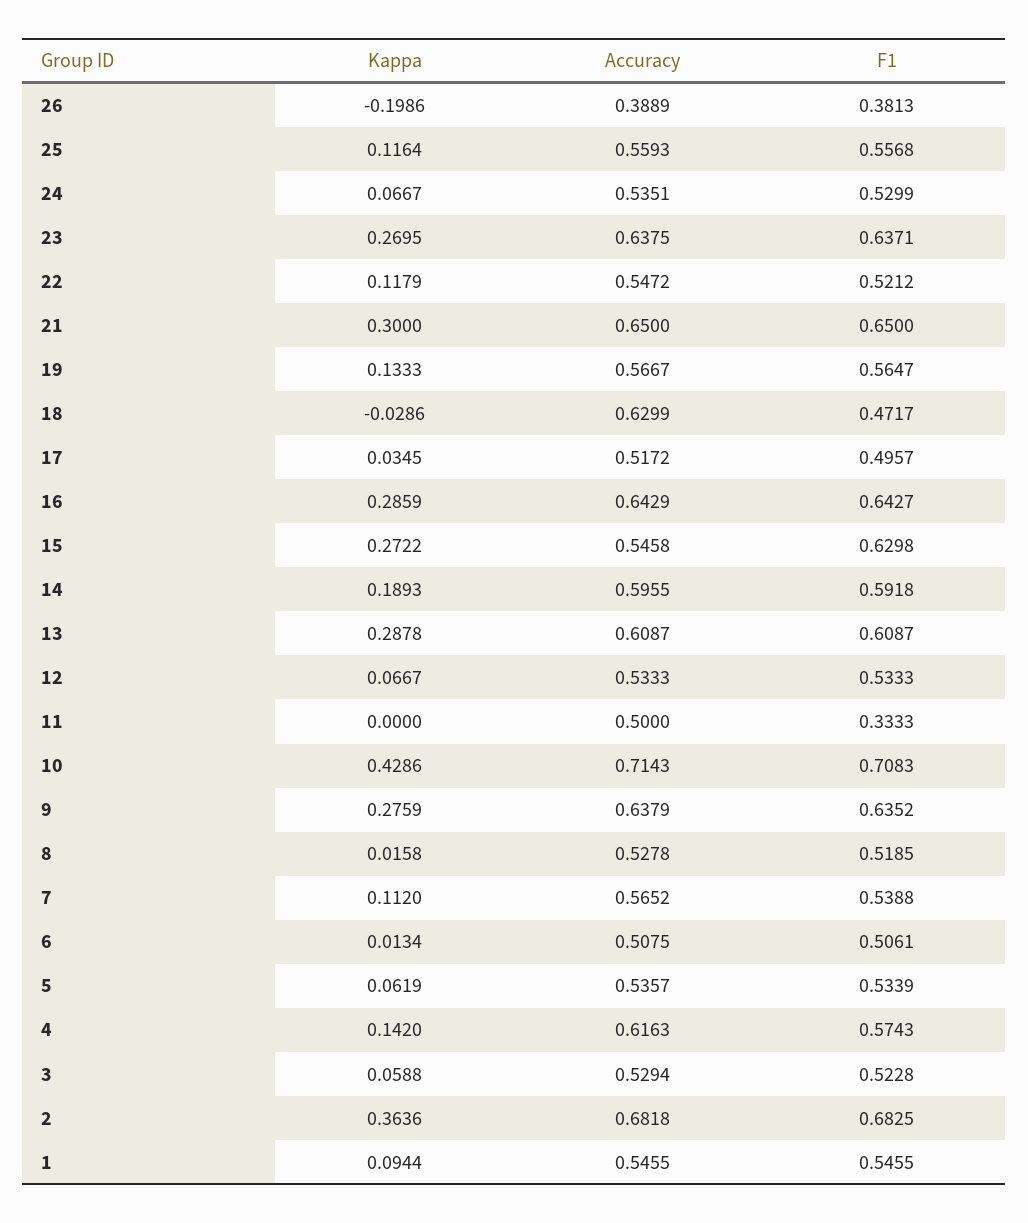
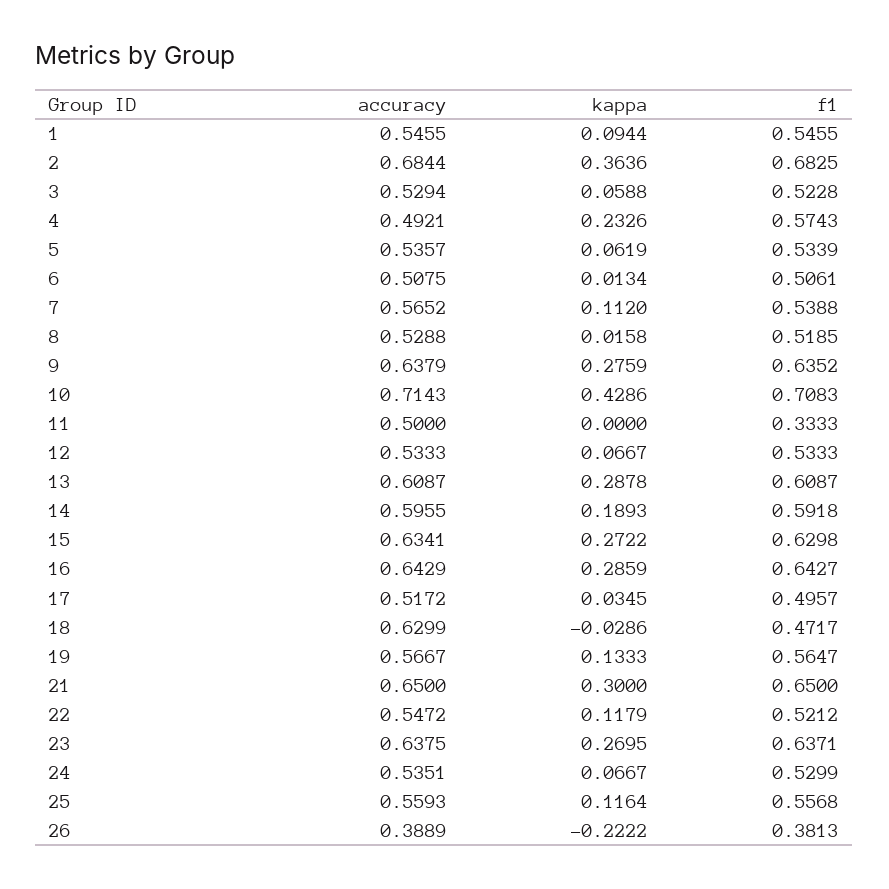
  {
    "Kappa": {
-     "26": -0.1986,
+     "26": -0.2222,
      "25": 0.1164,
      "24": 0.0667,
      "23": 0.2695,
      "22": 0.1179,
      "21": 0.3,
      "19": 0.1333,
      "18": -0.0286,
      "17": 0.0345,
      "16": 0.2859,
      "15": 0.2722,
      "14": 0.1893,
      "13": 0.2878,
      "12": 0.0667,
      "11": 0,
      "10": 0.4286,
      "9": 0.2759,
      "8": 0.0158,
      "7": 0.112,
      "6": 0.0134,
      "5": 0.0619,
-     "4": 0.142,
+     "4": 0.2326,
      "3": 0.0588,
      "2": 0.3636,
      "1": 0.0944
    },
    "Accuracy": {
      "26": 0.3889,
      "25": 0.5593,
      "24": 0.5351,
      "23": 0.6375,
      "22": 0.5472,
      "21": 0.65,
      "19": 0.5667,
      "18": 0.6299,
      "17": 0.5172,
      "16": 0.6429,
-     "15": 0.5458,
+     "15": 0.6341,
      "14": 0.5955,
      "13": 0.6087,
      "12": 0.5333,
      "11": 0.5,
      "10": 0.7143,
      "9": 0.6379,
-     "8": 0.5278,
+     "8": 0.5288,
      "7": 0.5652,
      "6": 0.5075,
      "5": 0.5357,
-     "4": 0.6163,
+     "4": 0.4921,
      "3": 0.5294,
-     "2": 0.6818,
+     "2": 0.6844,
      "1": 0.5455
    },
    "F1": {
      "26": 0.3813,
      "25": 0.5568,
      "24": 0.5299,
      "23": 0.6371,
      "22": 0.5212,
      "21": 0.65,
      "19": 0.5647,
      "18": 0.4717,
      "17": 0.4957,
      "16": 0.6427,
      "15": 0.6298,
      "14": 0.5918,
      "13": 0.6087,
      "12": 0.5333,
      "11": 0.3333,
      "10": 0.7083,
      "9": 0.6352,
      "8": 0.5185,
      "7": 0.5388,
      "6": 0.5061,
      "5": 0.5339,
      "4": 0.5743,
      "3": 0.5228,
      "2": 0.6825,
      "1": 0.5455
    }
  }

